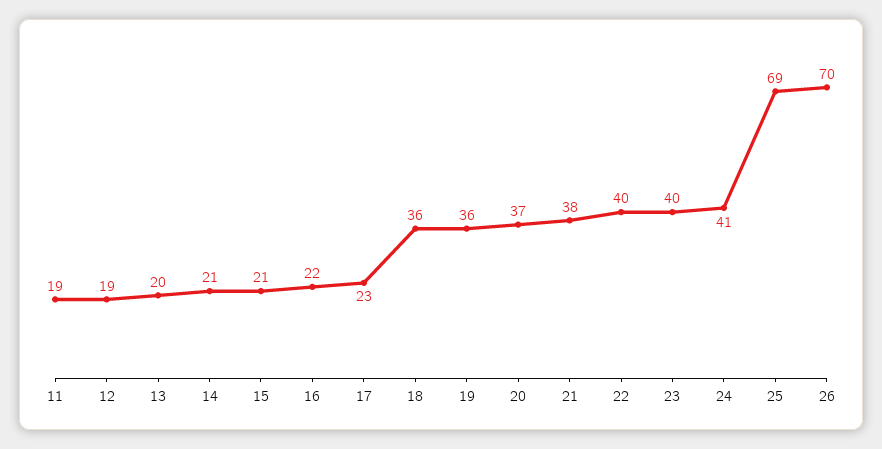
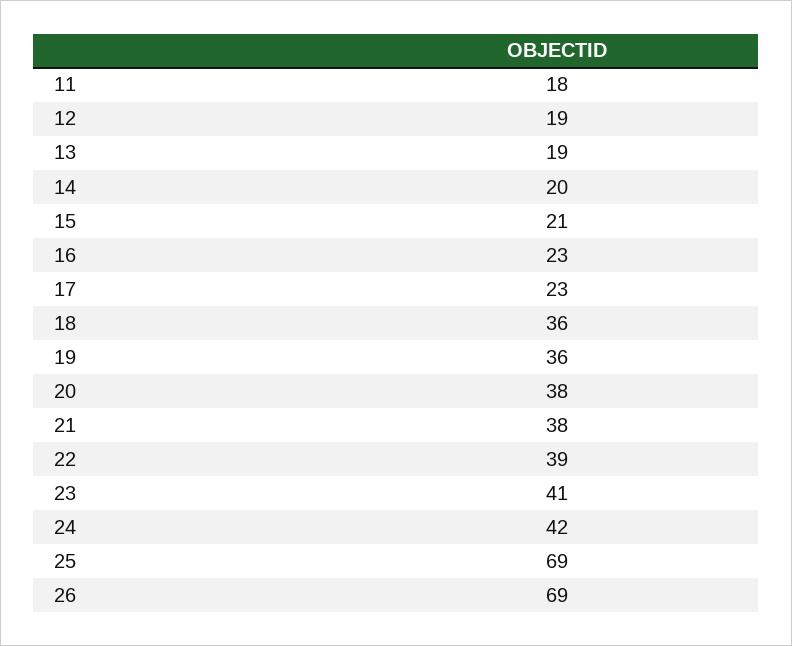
  {
-   "11": 19,
+   "11": 18,
    "12": 19,
-   "13": 20,
+   "13": 19,
-   "14": 21,
+   "14": 20,
    "15": 21,
-   "16": 22,
+   "16": 23,
    "17": 23,
    "18": 36,
    "19": 36,
-   "20": 37,
+   "20": 38,
    "21": 38,
-   "22": 40,
+   "22": 39,
-   "23": 40,
+   "23": 41,
-   "24": 41,
+   "24": 42,
    "25": 69,
-   "26": 70
+   "26": 69
  }

